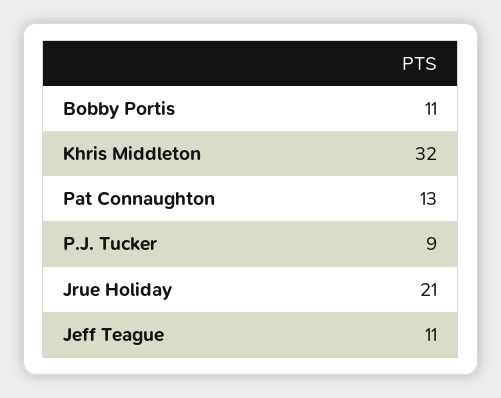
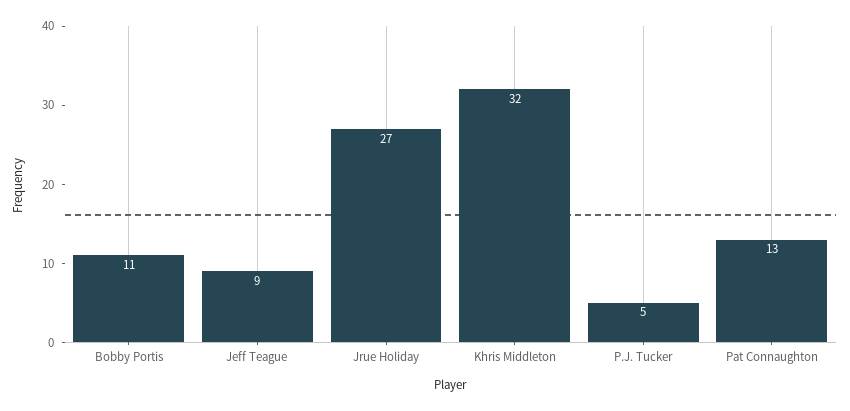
  {
    "Bobby Portis": 11,
    "Khris Middleton": 32,
    "Pat Connaughton": 13,
-   "P.J. Tucker": 9,
+   "P.J. Tucker": 5,
-   "Jrue Holiday": 21,
+   "Jrue Holiday": 27,
-   "Jeff Teague": 11
+   "Jeff Teague": 9
  }

